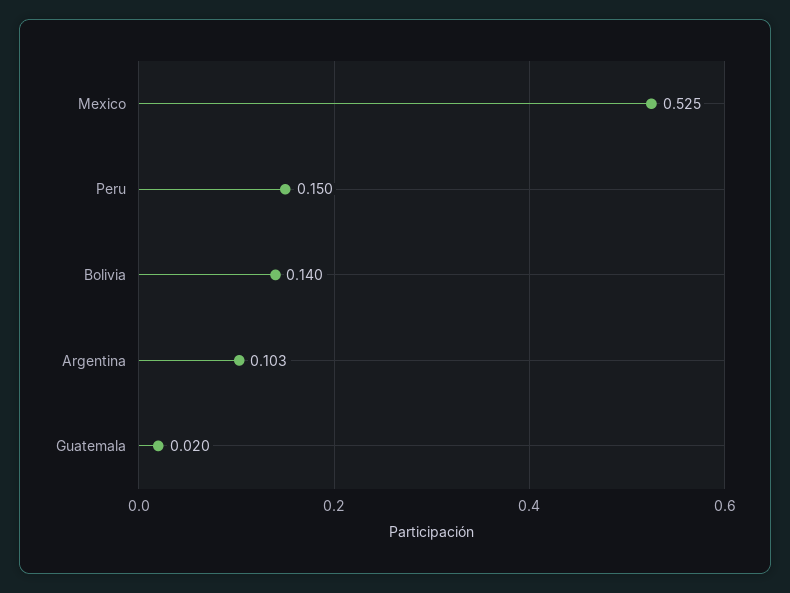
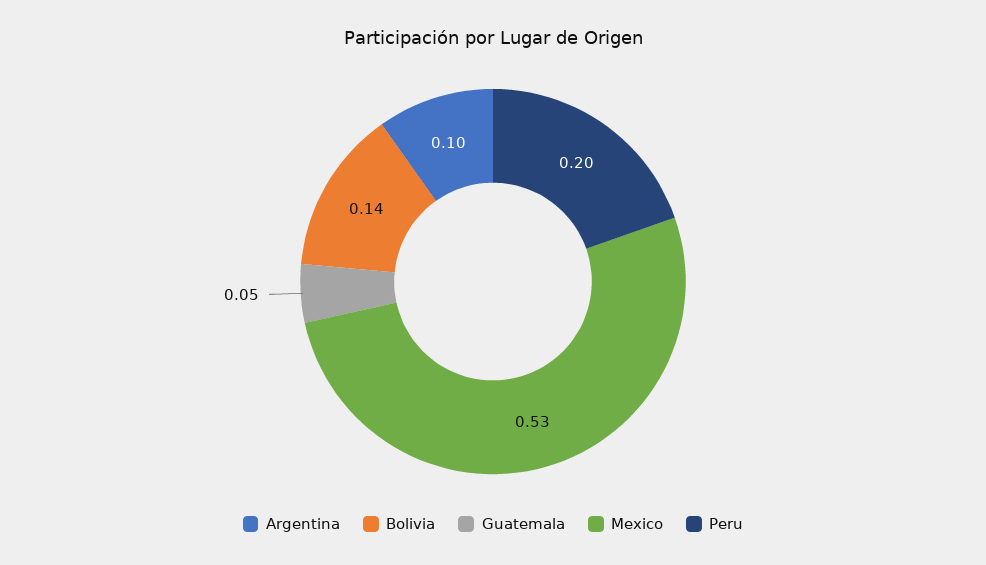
  {
    "Mexico": 0.525,
-   "Peru": 0.15,
+   "Peru": 0.2,
    "Bolivia": 0.14,
    "Argentina": 0.103,
-   "Guatemala": 0.02
+   "Guatemala": 0.05
  }

